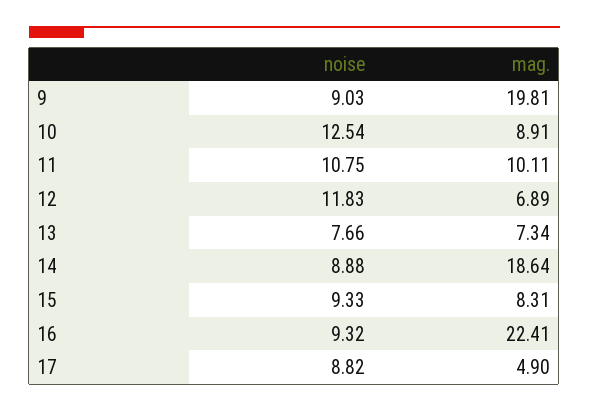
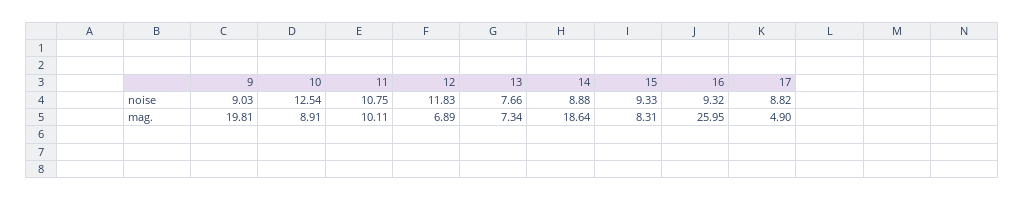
  {
    "noise": {
      "9": 9.03,
      "10": 12.54,
      "11": 10.75,
      "12": 11.83,
      "13": 7.66,
      "14": 8.88,
      "15": 9.33,
      "16": 9.32,
      "17": 8.82
    },
    "mag.": {
      "9": 19.81,
      "10": 8.91,
      "11": 10.11,
      "12": 6.89,
      "13": 7.34,
      "14": 18.64,
      "15": 8.31,
-     "16": 22.41,
+     "16": 25.95,
      "17": 4.9
    }
  }

